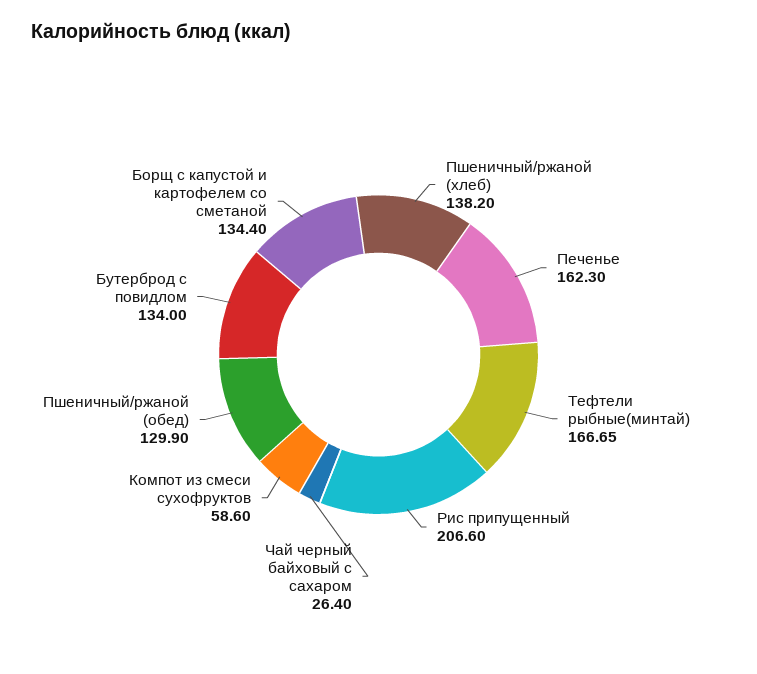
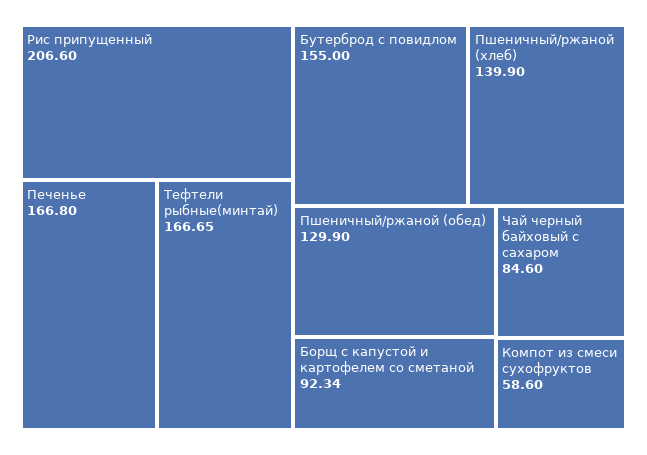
  {
-   "Пшеничный/ржаной (хлеб)": 138.2,
+   "Пшеничный/ржаной (хлеб)": 139.9,
-   "Печенье": 162.3,
+   "Печенье": 166.8,
    "Тефтели рыбные(минтай)": 166.65,
    "Рис припущенный": 206.6,
-   "Чай черный байховый с сахаром": 26.4,
+   "Чай черный байховый с сахаром": 84.6,
    "Компот из смеси сухофруктов": 58.6,
    "Пшеничный/ржаной (обед)": 129.9,
-   "Бутерброд с повидлом": 134,
+   "Бутерброд с повидлом": 155,
-   "Борщ с капустой и картофелем со сметаной": 134.4
+   "Борщ с капустой и картофелем со сметаной": 92.34
  }

